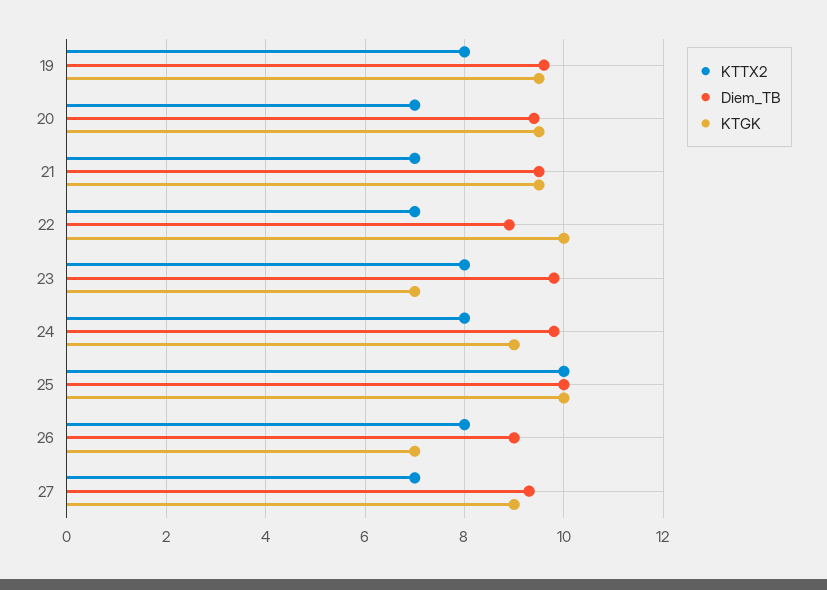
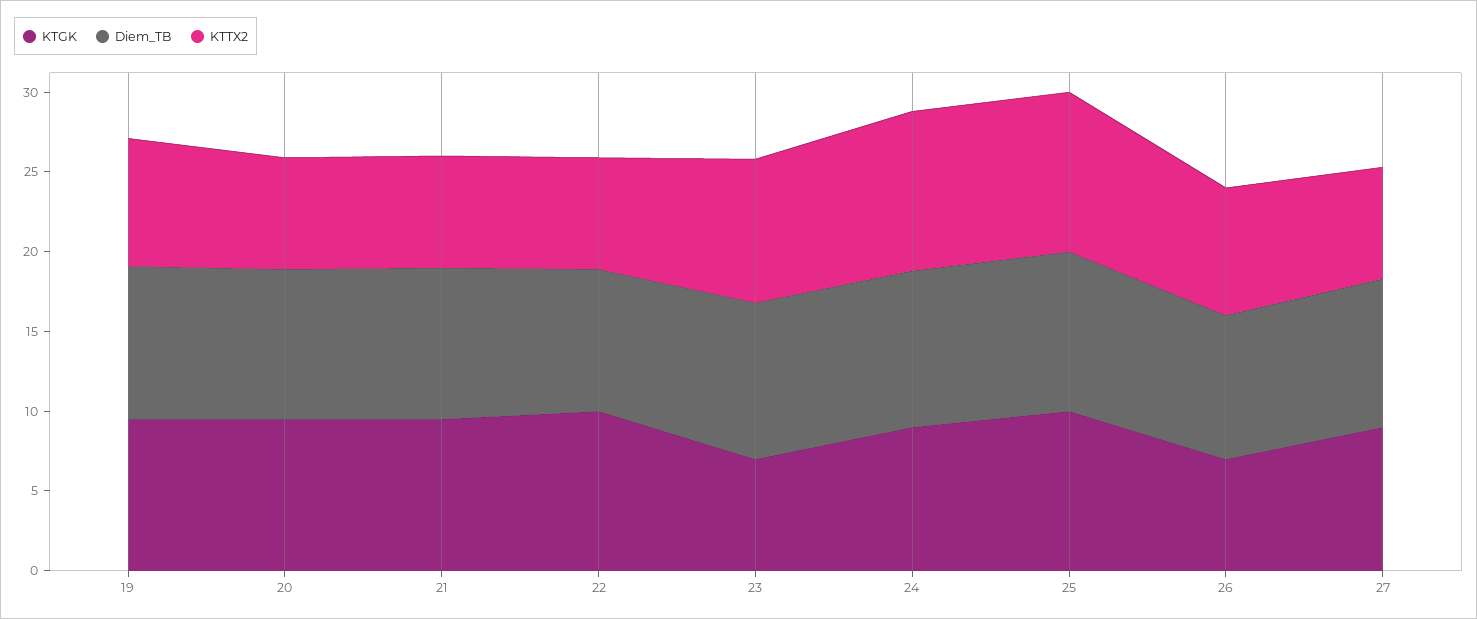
  {
    "KTTX2": {
      "19": 8,
      "20": 7,
      "21": 7,
      "22": 7,
-     "23": 8,
+     "23": 9,
-     "24": 8,
+     "24": 10,
      "25": 10,
      "26": 8,
      "27": 7
    },
    "Diem_TB": {
      "19": 9.5,
      "20": 9.5,
      "21": 9.5,
      "22": 9,
      "23": 10,
      "24": 10,
      "25": 10,
      "26": 9,
      "27": 9.5
    },
    "KTGK": {
      "19": 9.5,
      "20": 9.5,
      "21": 9.5,
      "22": 10,
      "23": 7,
      "24": 9,
      "25": 10,
      "26": 7,
      "27": 9
    }
  }

